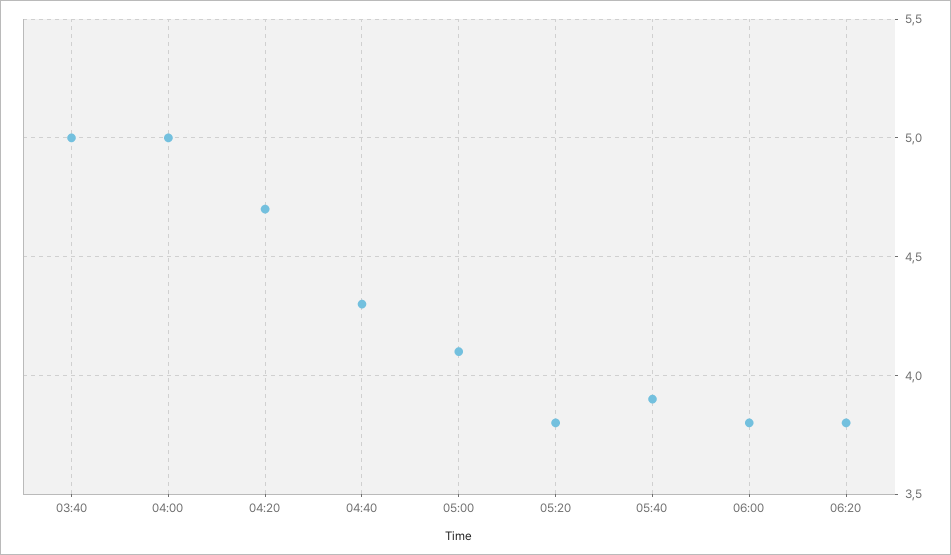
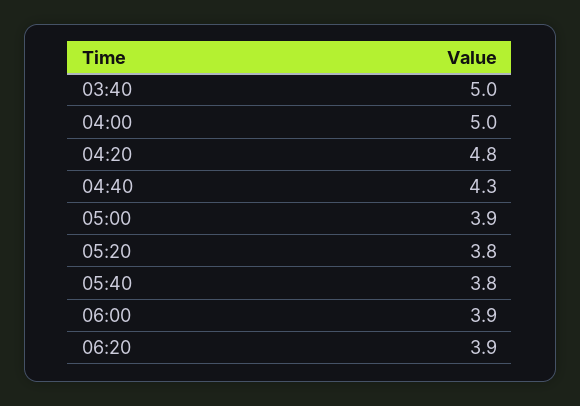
  {
    "03:40": 5,
    "04:00": 5,
-   "04:20": 4.7,
+   "04:20": 4.8,
    "04:40": 4.3,
-   "05:00": 4.1,
+   "05:00": 3.9,
    "05:20": 3.8,
-   "05:40": 3.9,
+   "05:40": 3.8,
-   "06:00": 3.8,
+   "06:00": 3.9,
-   "06:20": 3.8
+   "06:20": 3.9
  }

